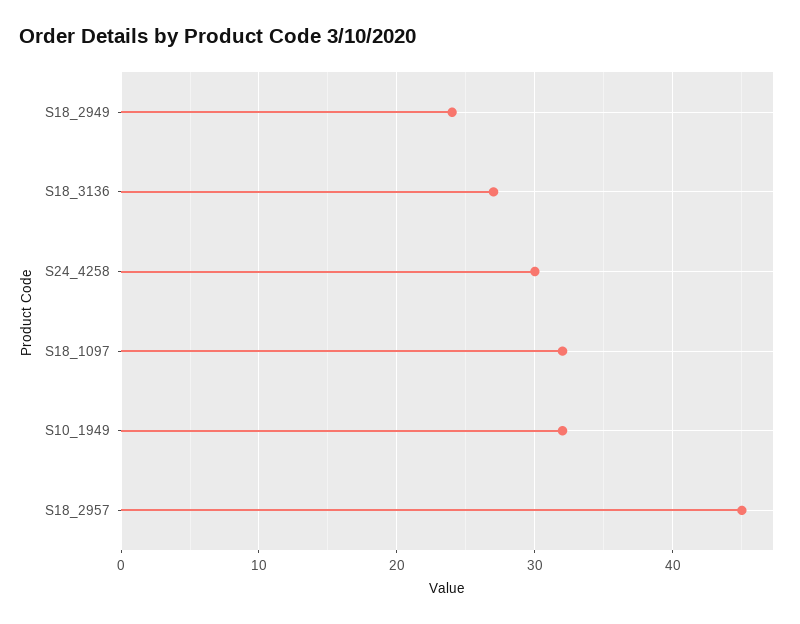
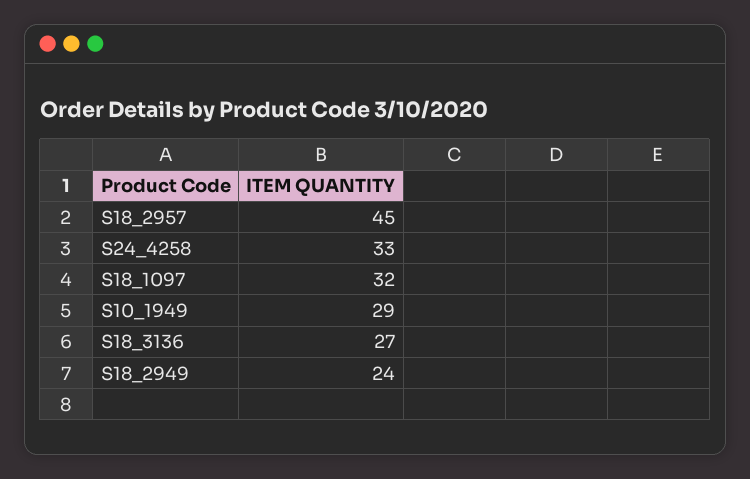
  {
    "S18_2949": 24,
    "S18_3136": 27,
-   "S24_4258": 30,
+   "S24_4258": 33,
    "S18_1097": 32,
-   "S10_1949": 32,
+   "S10_1949": 29,
    "S18_2957": 45
  }

